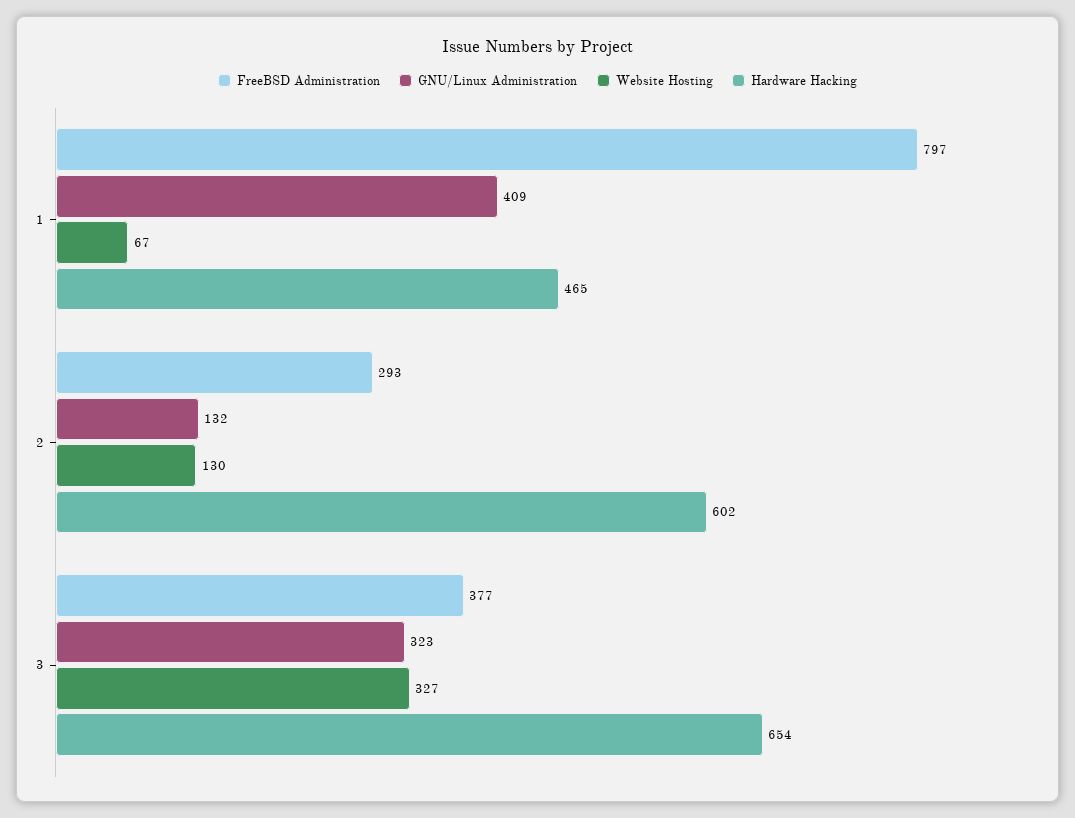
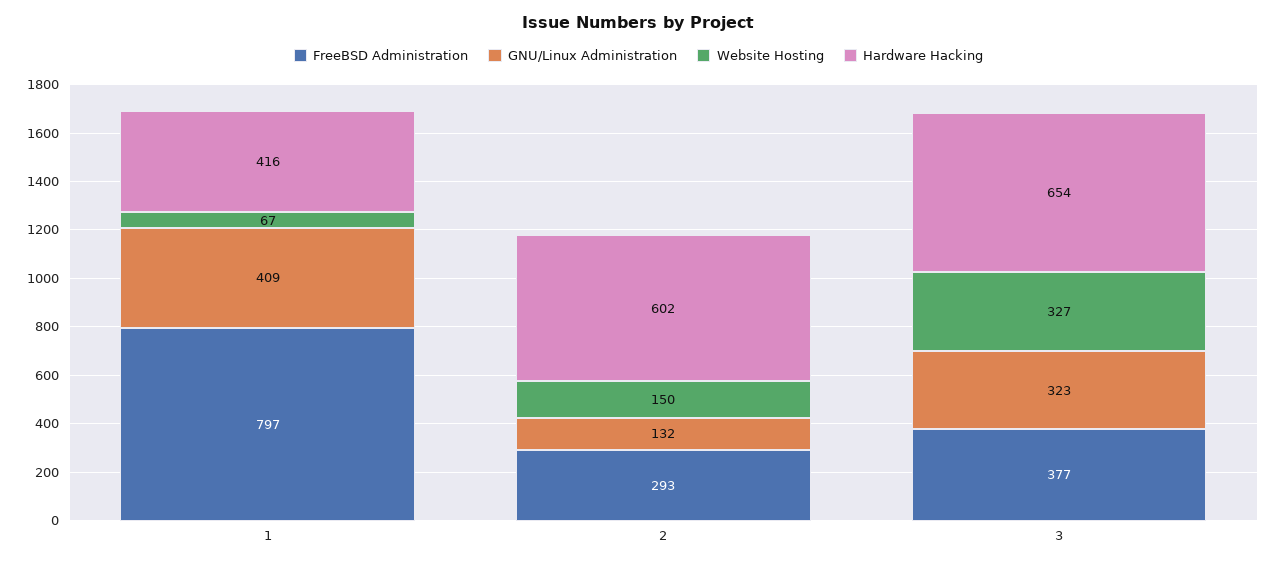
  {
    "FreeBSD Administration": {
      "1": 797,
      "2": 293,
      "3": 377
    },
    "GNU/Linux Administration": {
      "1": 409,
      "2": 132,
      "3": 323
    },
    "Website Hosting": {
      "1": 67,
-     "2": 130,
+     "2": 150,
      "3": 327
    },
    "Hardware Hacking": {
-     "1": 465,
+     "1": 416,
      "2": 602,
      "3": 654
    }
  }

